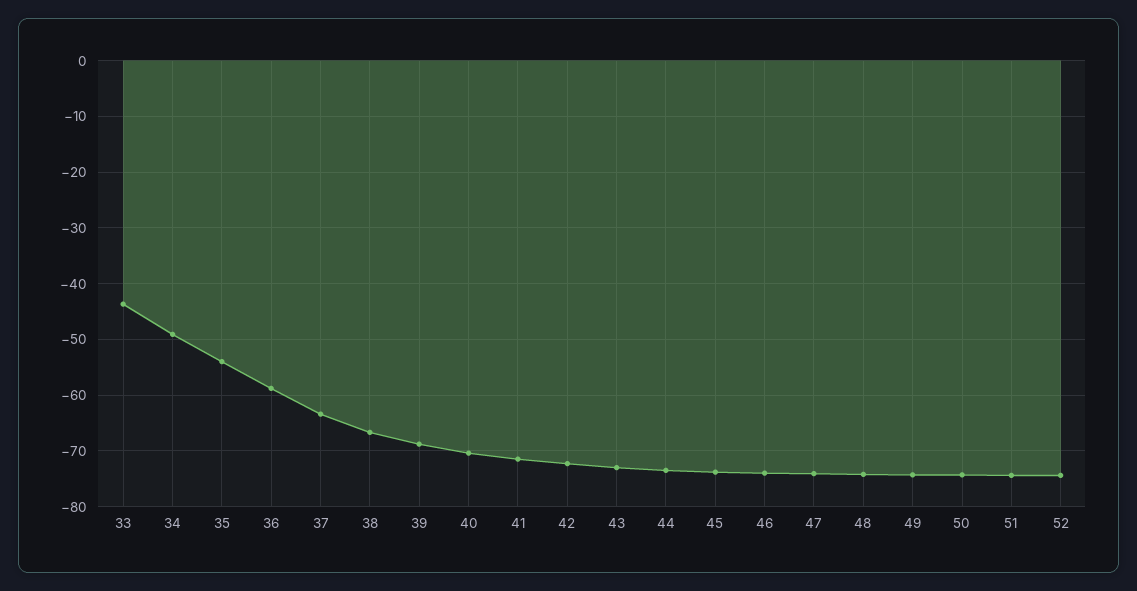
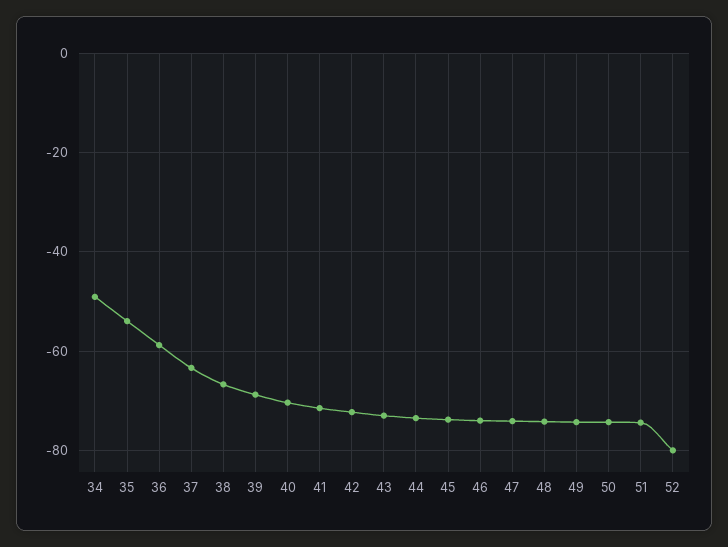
  {
-   "33": -44,
    "34": -50,
    "35": -54,
    "36": -58,
    "37": -64,
    "38": -66,
    "39": -68,
    "40": -70,
    "41": -72,
    "42": -72,
    "43": -74,
    "44": -74,
    "45": -74,
    "46": -74,
    "47": -74,
    "48": -74,
    "49": -74,
    "50": -74,
    "51": -74,
-   "52": -74
+   "52": -80
  }

